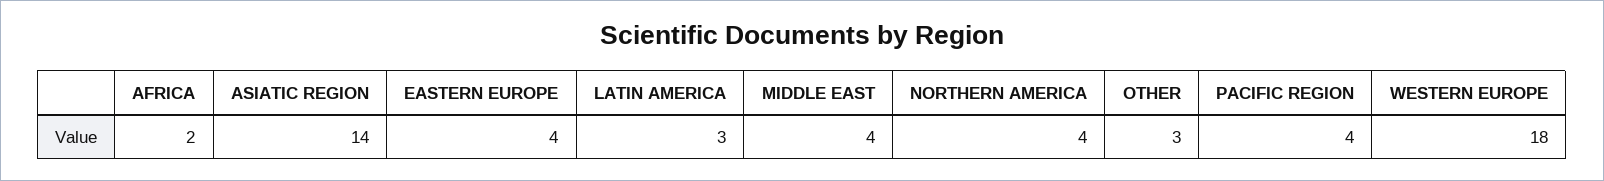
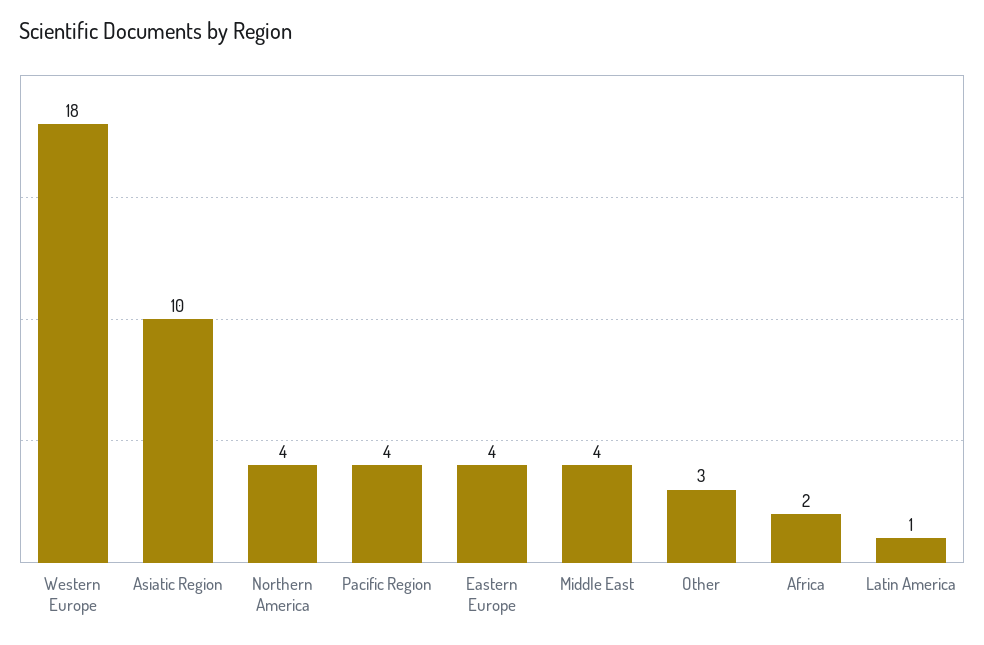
  {
    "AFRICA": 2,
-   "ASIATIC REGION": 14,
+   "ASIATIC REGION": 10,
    "EASTERN EUROPE": 4,
-   "LATIN AMERICA": 3,
+   "LATIN AMERICA": 1,
    "MIDDLE EAST": 4,
    "NORTHERN AMERICA": 4,
    "OTHER": 3,
    "PACIFIC REGION": 4,
    "WESTERN EUROPE": 18
  }

